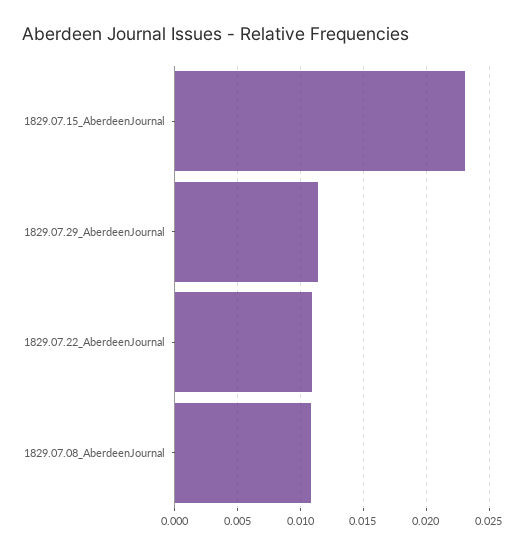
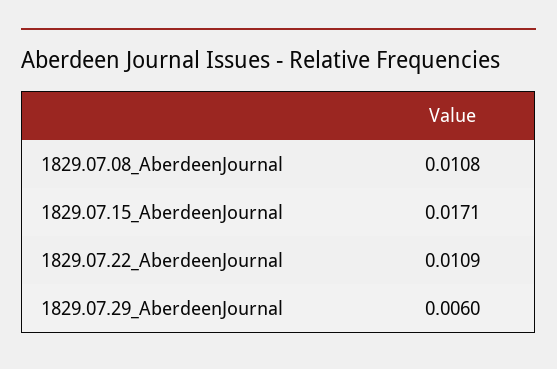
  {
-   "1829.07.15_AberdeenJournal": 0.023,
+   "1829.07.15_AberdeenJournal": 0.0171,
-   "1829.07.29_AberdeenJournal": 0.0115,
+   "1829.07.29_AberdeenJournal": 0.006,
    "1829.07.22_AberdeenJournal": 0.0109,
    "1829.07.08_AberdeenJournal": 0.0108
  }

